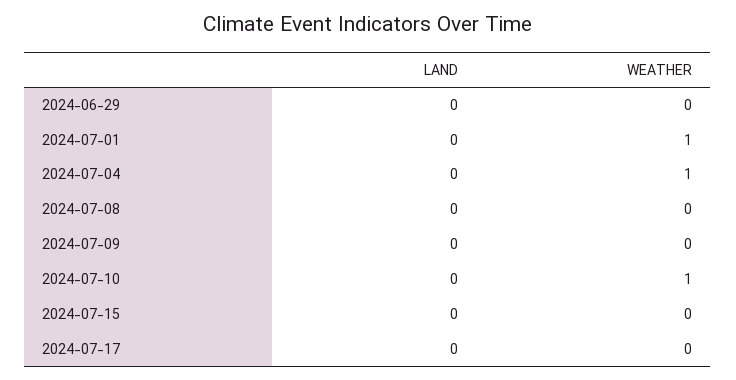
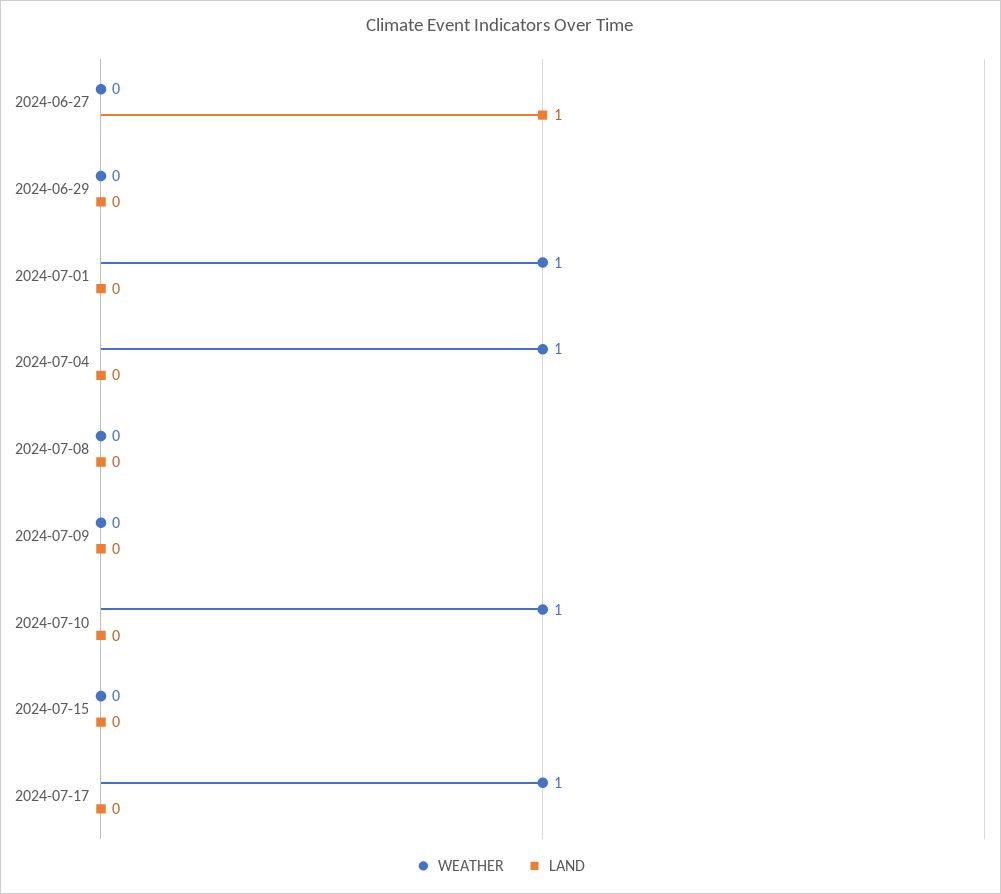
  {
    "LAND": {
      "2024-06-29": 0,
      "2024-07-01": 0,
      "2024-07-04": 0,
      "2024-07-08": 0,
      "2024-07-09": 0,
      "2024-07-10": 0,
      "2024-07-15": 0,
-     "2024-07-17": 0
+     "2024-07-17": 0,
+     "2024-06-27": 1
    },
    "WEATHER": {
      "2024-06-29": 0,
      "2024-07-01": 1,
      "2024-07-04": 1,
      "2024-07-08": 0,
      "2024-07-09": 0,
      "2024-07-10": 1,
      "2024-07-15": 0,
-     "2024-07-17": 0
+     "2024-07-17": 1,
+     "2024-06-27": 0
    }
  }

